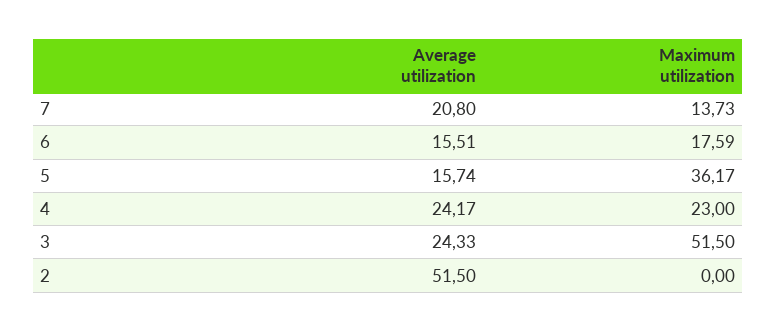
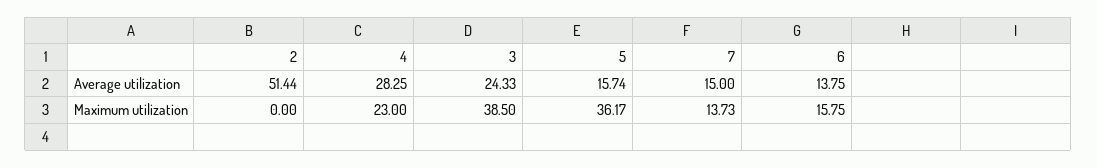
  {
    "Average utilization": {
-     "7": 20.8,
+     "7": 15,
-     "6": 15.51,
+     "6": 13.75,
      "5": 15.74,
-     "4": 24.17,
+     "4": 28.25,
      "3": 24.33,
-     "2": 51.5
+     "2": 51.44
    },
    "Maximum utilization": {
      "7": 13.73,
-     "6": 17.59,
+     "6": 15.75,
      "5": 36.17,
      "4": 23,
-     "3": 51.5,
+     "3": 38.5,
      "2": 0
    }
  }

